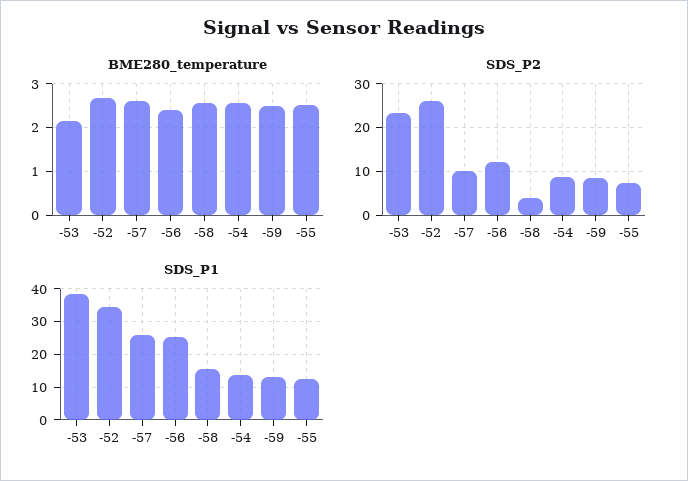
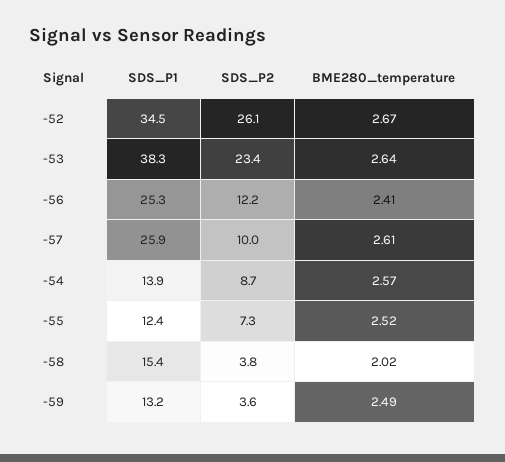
  {
    "BME280_temperature": {
-     "-53": 2.2,
+     "-53": 2.64,
      "-52": 2.67,
      "-57": 2.61,
      "-56": 2.41,
-     "-58": 2.6,
+     "-58": 2.02,
      "-54": 2.57,
      "-59": 2.49,
      "-55": 2.52
    },
    "SDS_P2": {
      "-53": 23.4,
      "-52": 26.1,
      "-57": 10,
      "-56": 12.2,
      "-58": 3.8,
      "-54": 8.7,
-     "-59": 8,
+     "-59": 3.6,
      "-55": 7.3
    },
    "SDS_P1": {
      "-53": 38.3,
      "-52": 34.5,
      "-57": 25.9,
      "-56": 25.3,
      "-58": 15.4,
      "-54": 13.9,
      "-59": 13.2,
      "-55": 12.4
    }
  }

